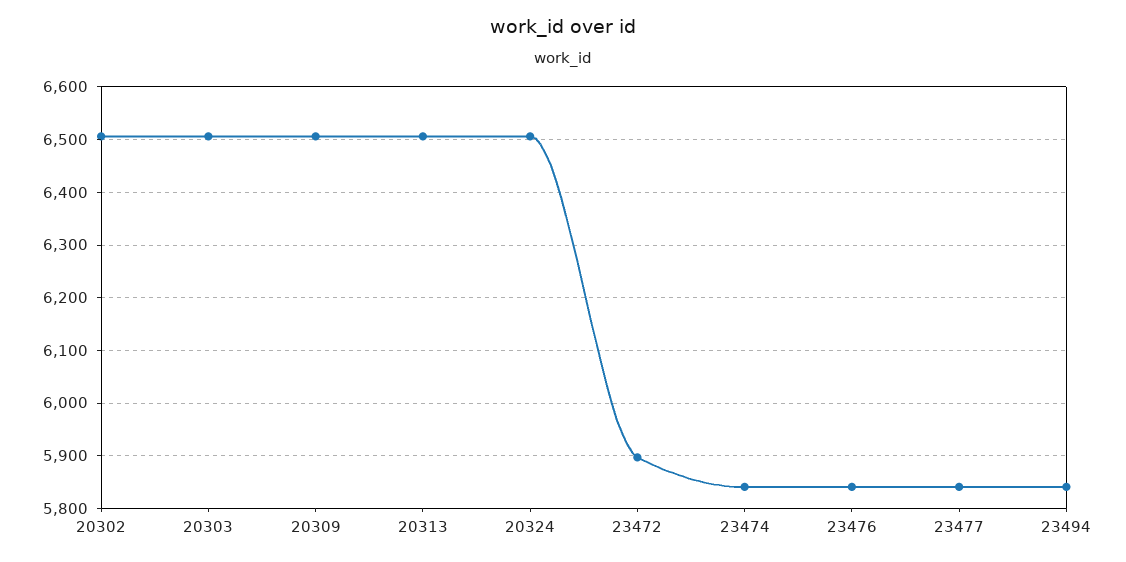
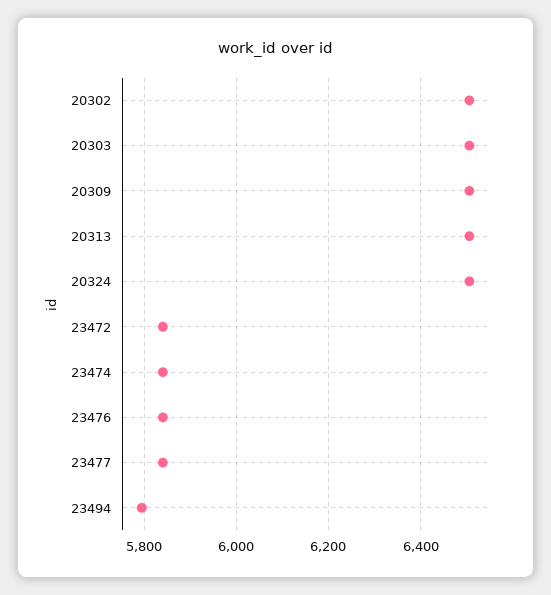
  {
    "20302": 6500,
    "20303": 6500,
    "20309": 6500,
    "20313": 6500,
    "20324": 6500,
-   "23472": 5900,
+   "23472": 5840,
    "23474": 5840,
    "23476": 5840,
    "23477": 5840,
-   "23494": 5840
+   "23494": 5800
  }

